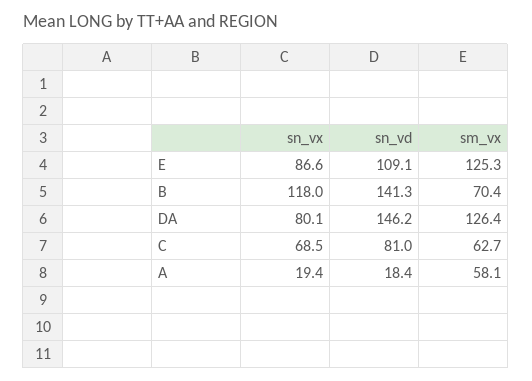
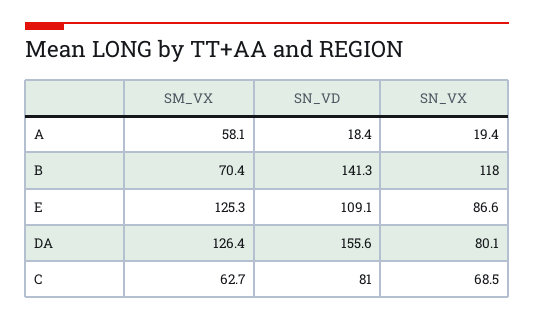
  {
    "sn_vx": {
      "E": 86.6,
      "B": 118,
      "DA": 80.1,
      "C": 68.5,
      "A": 19.4
    },
    "sn_vd": {
      "E": 109.1,
      "B": 141.3,
-     "DA": 146.2,
+     "DA": 155.6,
      "C": 81,
      "A": 18.4
    },
    "sm_vx": {
      "E": 125.3,
      "B": 70.4,
      "DA": 126.4,
      "C": 62.7,
      "A": 58.1
    }
  }

